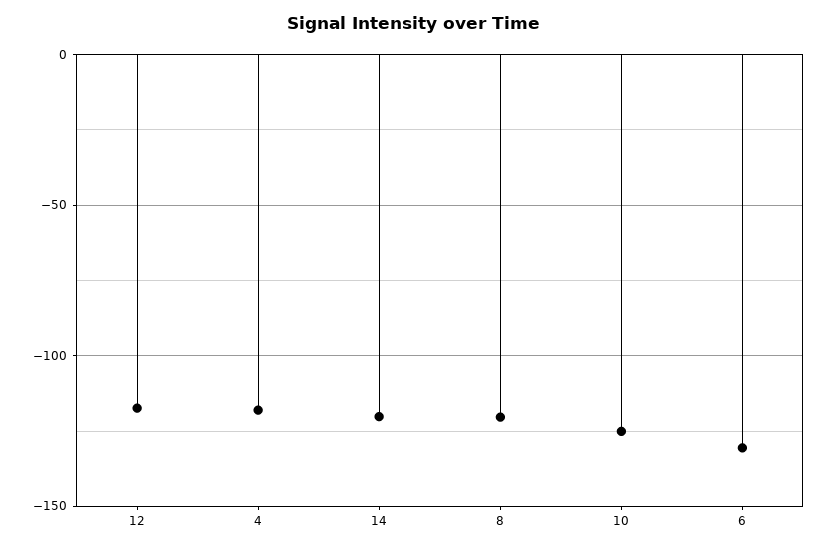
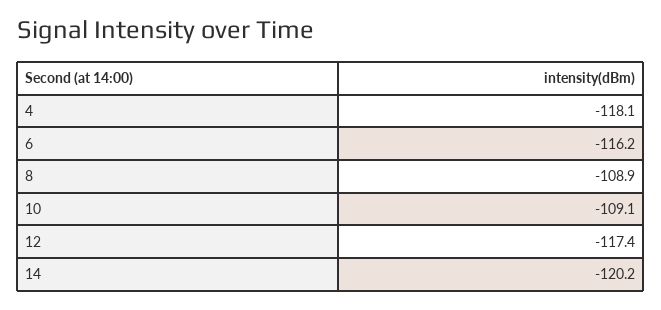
  {
    "12": -117.4,
    "4": -118.1,
    "14": -120.2,
-   "8": -120,
+   "8": -108.9,
-   "10": -125,
+   "10": -109.1,
-   "6": -130
+   "6": -116.2
  }

